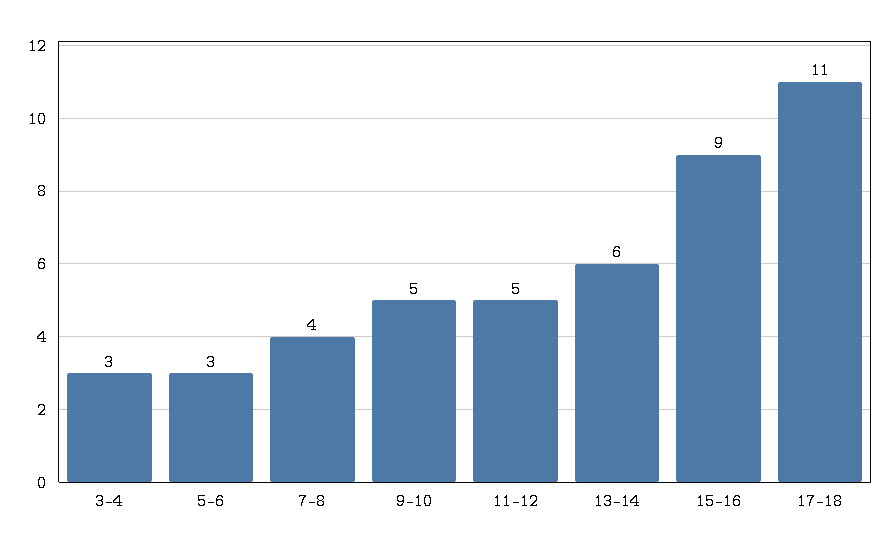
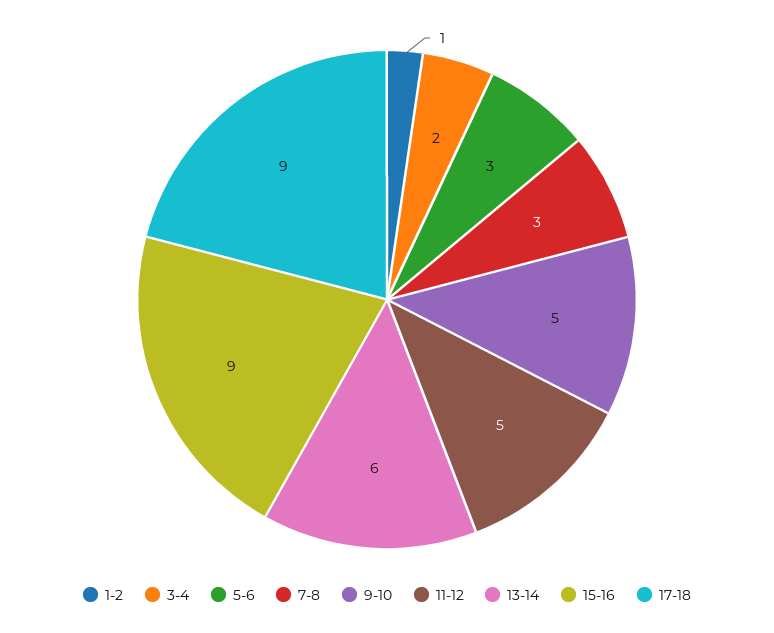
  {
-   "3-4": 3,
+   "3-4": 2,
    "5-6": 3,
-   "7-8": 4,
+   "7-8": 3,
    "9-10": 5,
    "11-12": 5,
    "13-14": 6,
    "15-16": 9,
-   "17-18": 11
+   "17-18": 9,
+   "1-2": 1
  }

